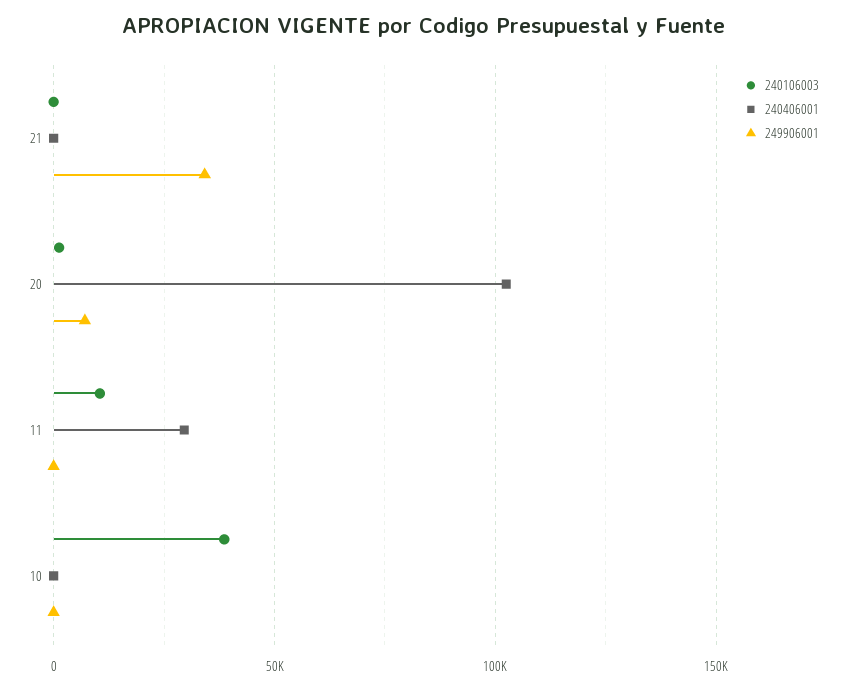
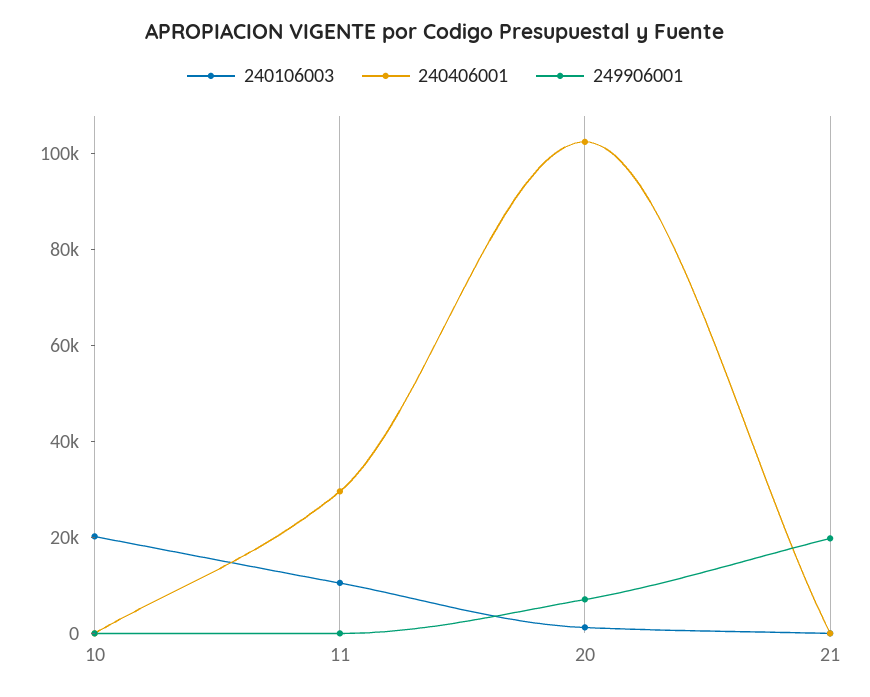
  {
    "240106003": {
      "21": 0,
      "20": 0,
      "11": 10000,
-     "10": 40000
+     "10": 20000
    },
    "240406001": {
      "21": 0,
      "20": 100000,
      "11": 30000,
      "10": 0
    },
    "249906001": {
-     "21": 35000,
+     "21": 20000,
      "20": 5000,
      "11": 0,
      "10": 0
    }
  }

